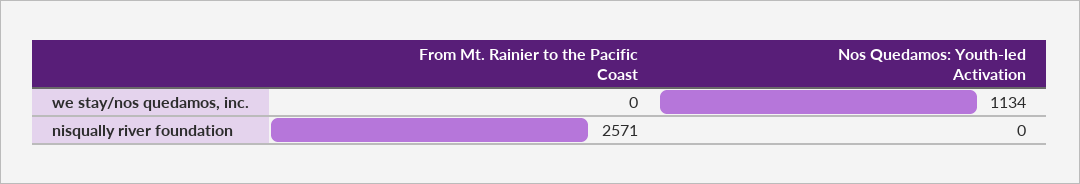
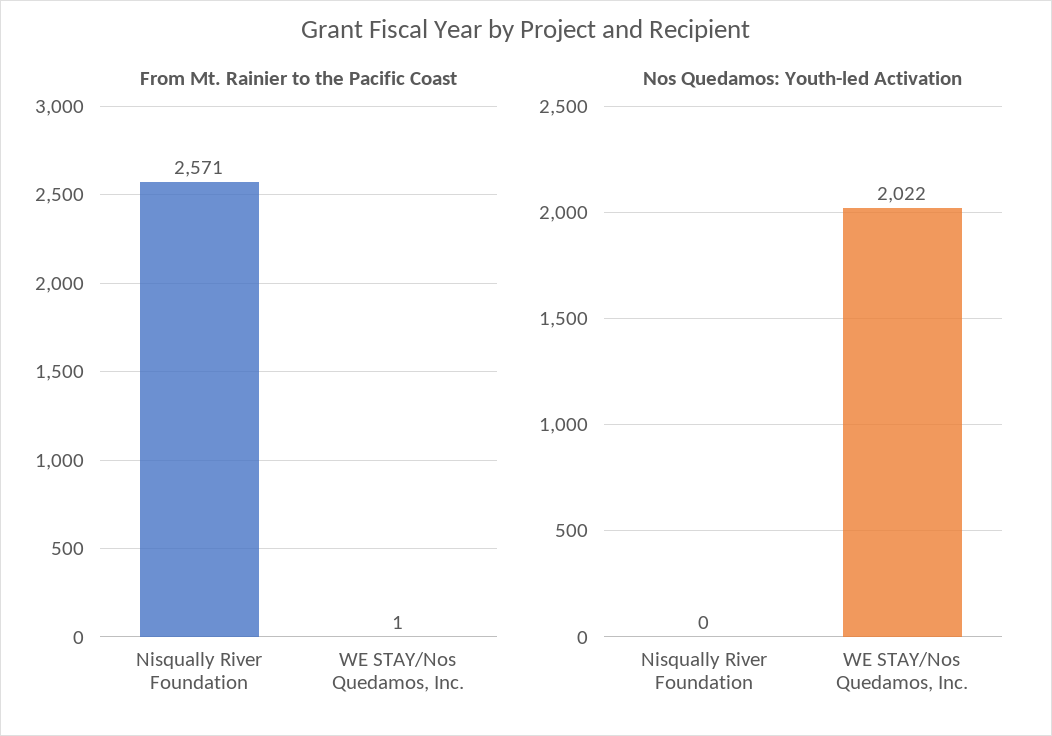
  {
    "From Mt. Rainier to the Pacific Coast": {
-     "we stay/nos quedamos, inc.": 0,
+     "we stay/nos quedamos, inc.": 1,
      "nisqually river foundation": 2571
    },
    "Nos Quedamos: Youth-led Activation": {
-     "we stay/nos quedamos, inc.": 1134,
+     "we stay/nos quedamos, inc.": 2022,
      "nisqually river foundation": 0
    }
  }

